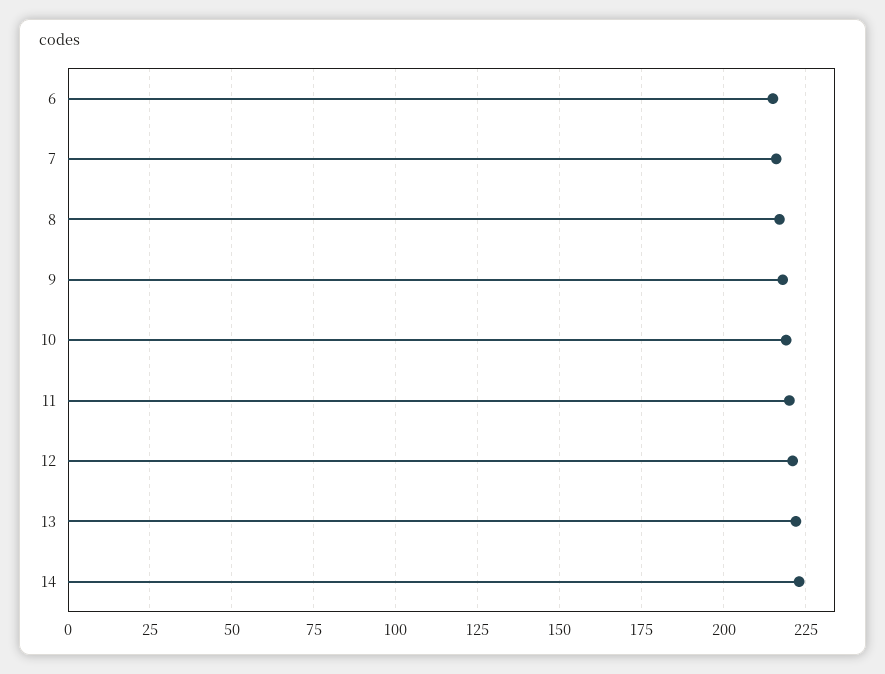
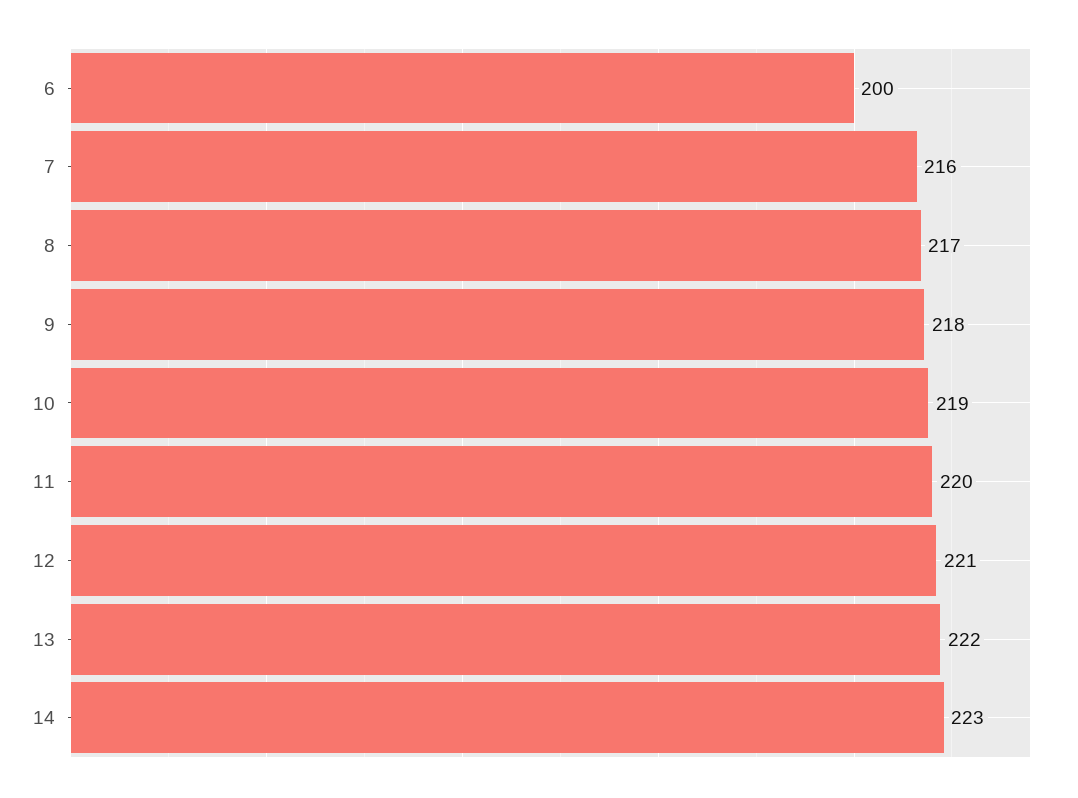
  {
-   "6": 215,
+   "6": 200,
    "7": 216,
    "8": 217,
    "9": 218,
    "10": 219,
    "11": 220,
    "12": 221,
    "13": 222,
    "14": 223
  }

